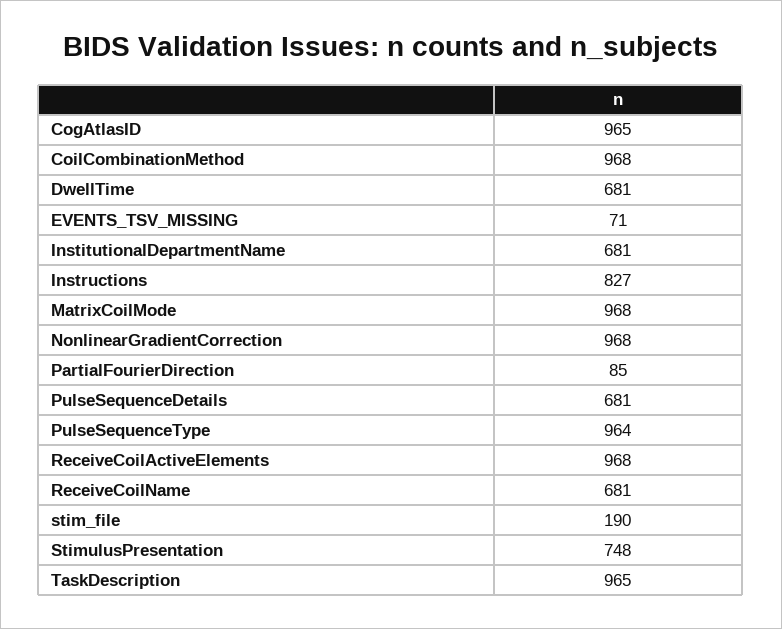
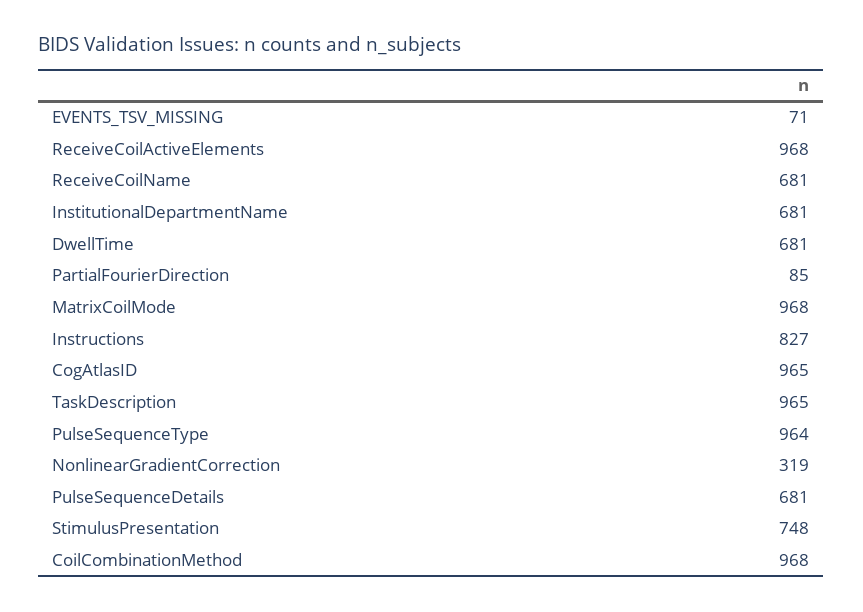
  {
    "CogAtlasID": 965,
    "CoilCombinationMethod": 968,
    "DwellTime": 681,
    "EVENTS_TSV_MISSING": 71,
    "InstitutionalDepartmentName": 681,
    "Instructions": 827,
    "MatrixCoilMode": 968,
-   "NonlinearGradientCorrection": 968,
+   "NonlinearGradientCorrection": 319,
    "PartialFourierDirection": 85,
    "PulseSequenceDetails": 681,
    "PulseSequenceType": 964,
    "ReceiveCoilActiveElements": 968,
    "ReceiveCoilName": 681,
-   "stim_file": 190,
    "StimulusPresentation": 748,
    "TaskDescription": 965
  }

